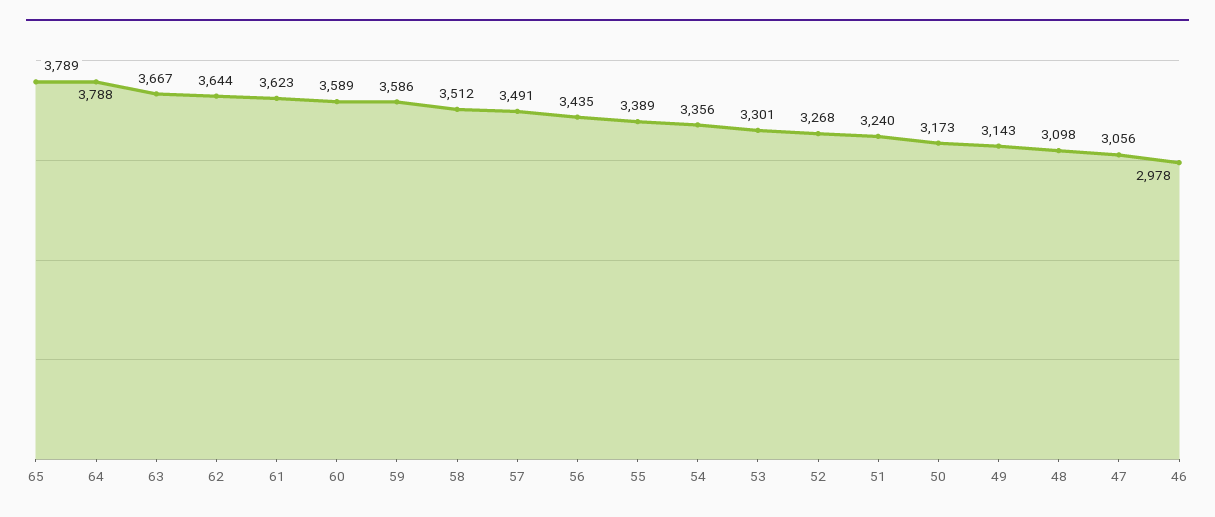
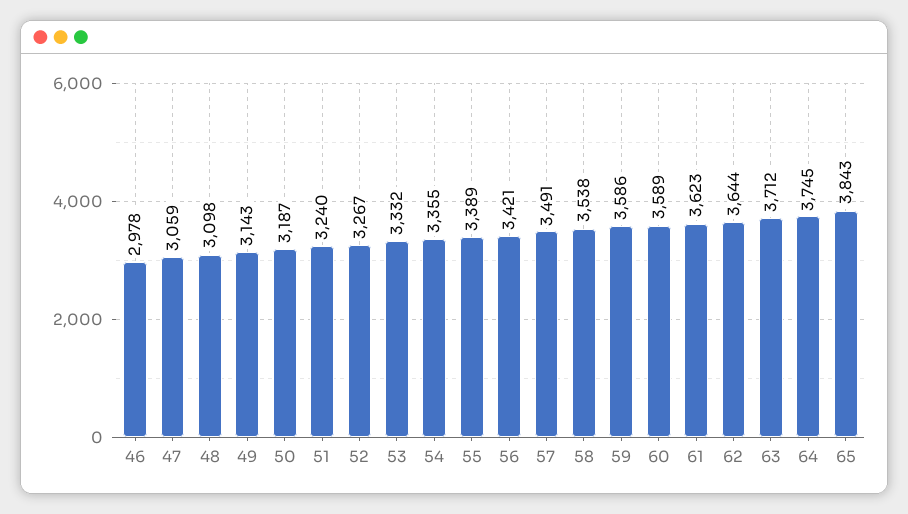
  {
-   "65": 3789,
+   "65": 3843,
-   "64": 3788,
+   "64": 3745,
-   "63": 3667,
+   "63": 3712,
    "62": 3644,
    "61": 3623,
    "60": 3589,
    "59": 3586,
-   "58": 3512,
+   "58": 3538,
    "57": 3491,
-   "56": 3435,
+   "56": 3421,
    "55": 3389,
-   "54": 3356,
+   "54": 3355,
-   "53": 3301,
+   "53": 3332,
-   "52": 3268,
+   "52": 3267,
    "51": 3240,
-   "50": 3173,
+   "50": 3187,
    "49": 3143,
    "48": 3098,
-   "47": 3056,
+   "47": 3059,
    "46": 2978
  }

